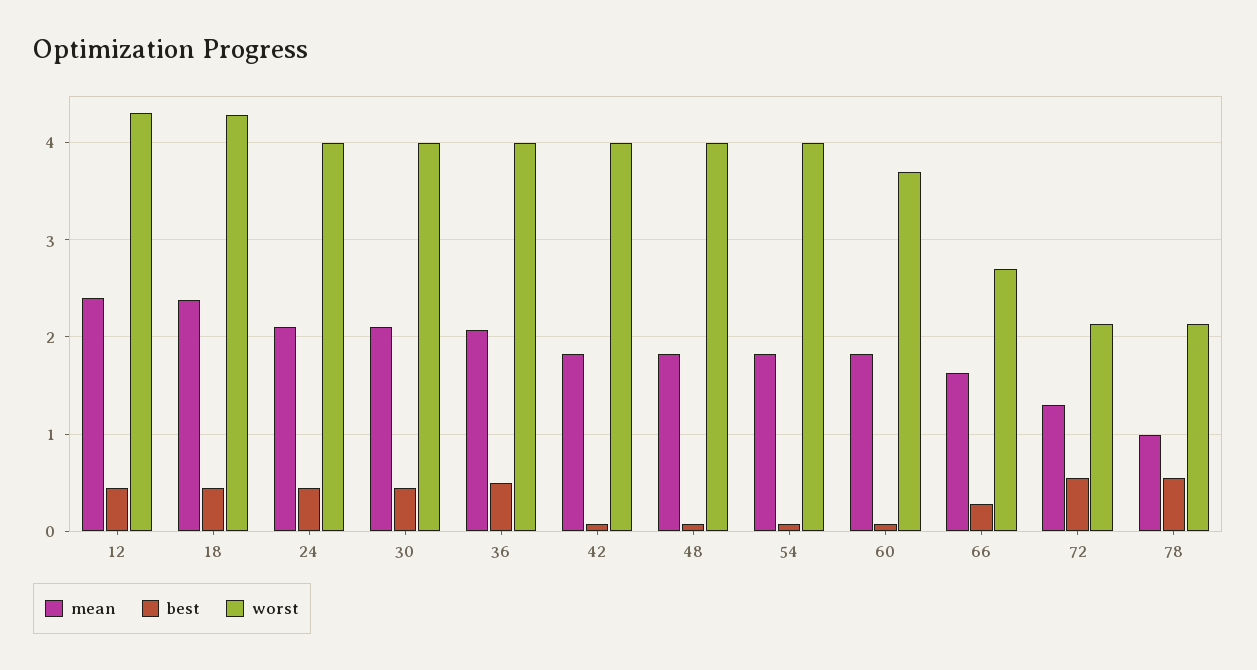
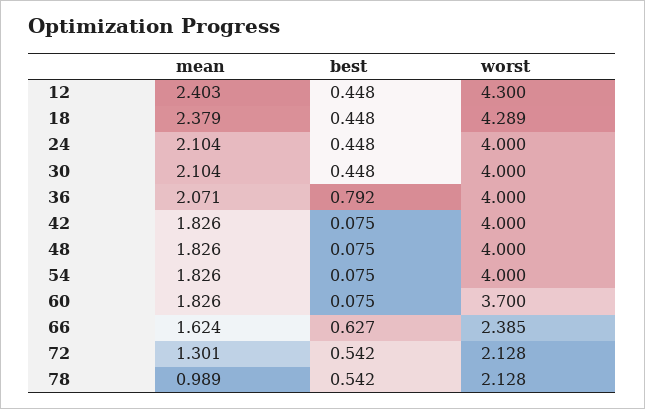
  {
    "mean": {
      "12": 2.403,
      "18": 2.379,
      "24": 2.104,
      "30": 2.104,
      "36": 2.071,
      "42": 1.826,
      "48": 1.826,
      "54": 1.826,
      "60": 1.826,
      "66": 1.624,
      "72": 1.301,
      "78": 0.989
    },
    "best": {
      "12": 0.448,
      "18": 0.448,
      "24": 0.448,
      "30": 0.448,
-     "36": 0.5,
+     "36": 0.792,
      "42": 0.075,
      "48": 0.075,
      "54": 0.075,
      "60": 0.075,
-     "66": 0.3,
+     "66": 0.627,
      "72": 0.542,
      "78": 0.542
    },
    "worst": {
      "12": 4.3,
      "18": 4.289,
      "24": 4,
      "30": 4,
      "36": 4,
      "42": 4,
      "48": 4,
      "54": 4,
      "60": 3.7,
-     "66": 2.7,
+     "66": 2.385,
      "72": 2.128,
      "78": 2.128
    }
  }

